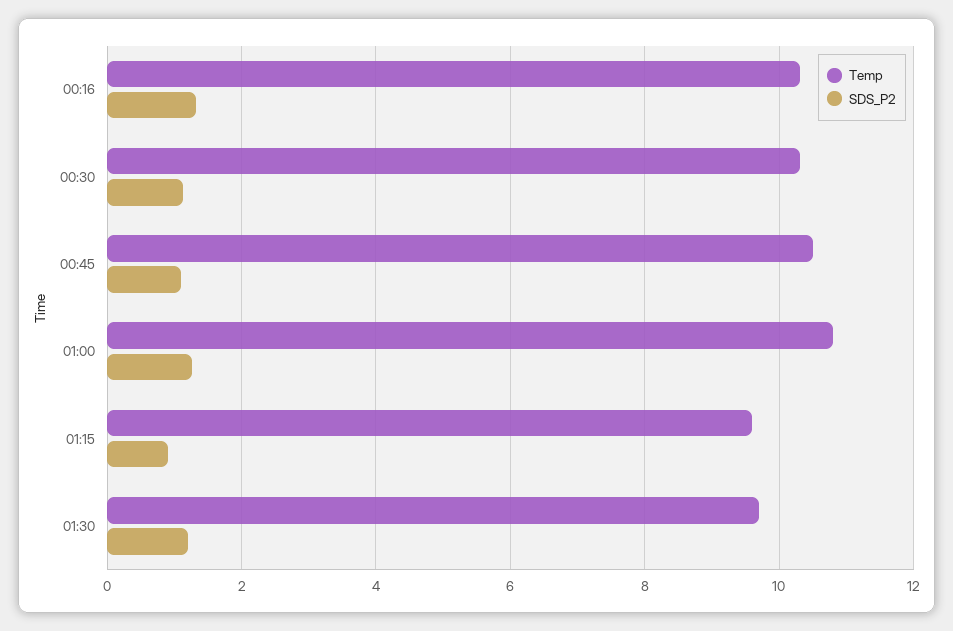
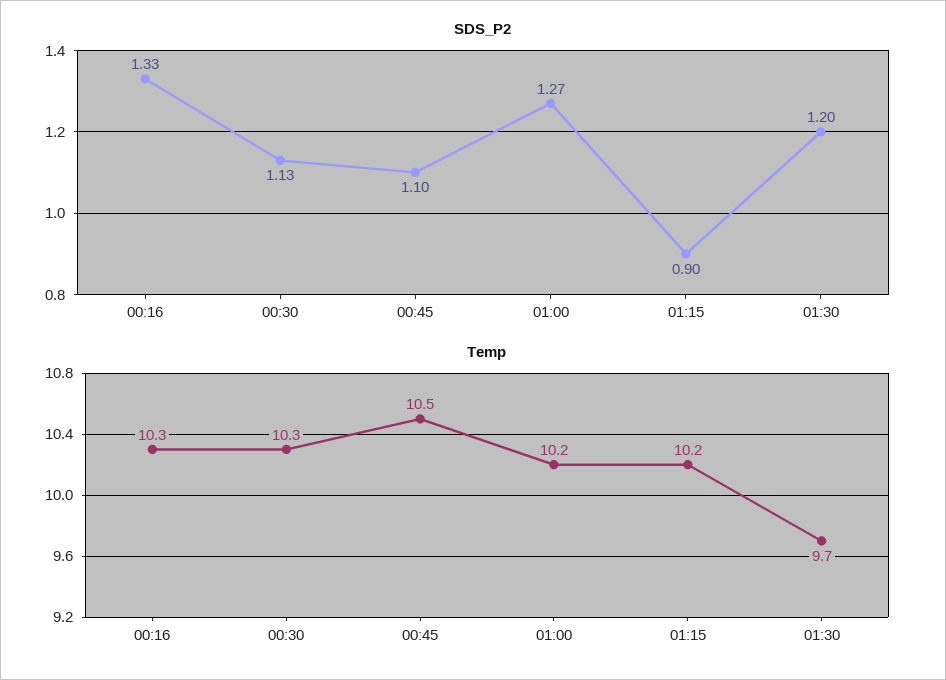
  {
    "Temp": {
      "00:16": 10.3,
      "00:30": 10.3,
      "00:45": 10.5,
-     "01:00": 10.8,
+     "01:00": 10.2,
-     "01:15": 9.6,
+     "01:15": 10.2,
      "01:30": 9.7
    },
    "SDS_P2": {
      "00:16": 1.33,
      "00:30": 1.13,
      "00:45": 1.1,
      "01:00": 1.27,
      "01:15": 0.9,
      "01:30": 1.2
    }
  }

